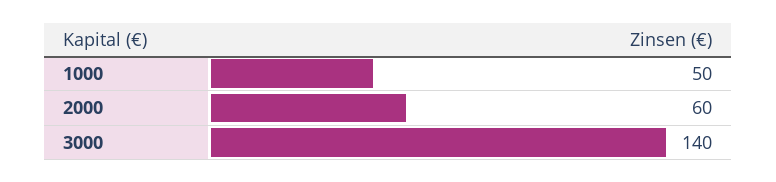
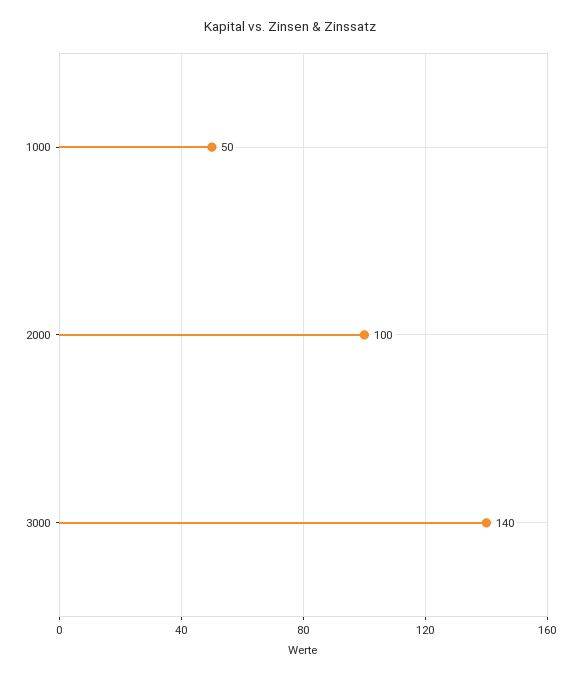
  {
    "1000": 50,
-   "2000": 60,
+   "2000": 100,
    "3000": 140
  }

